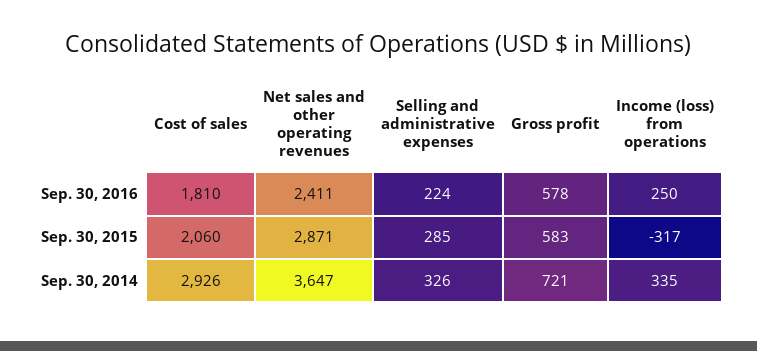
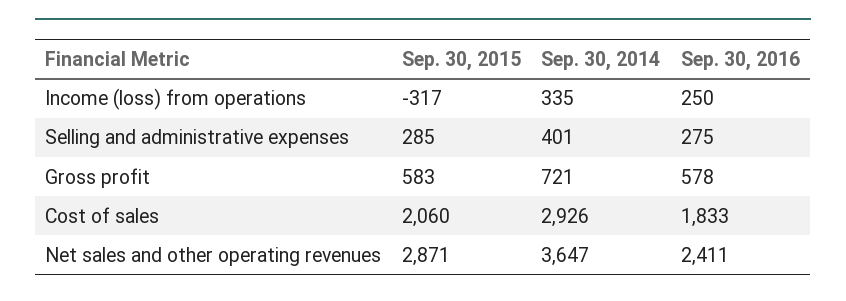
  {
    "Cost of sales": {
-     "Sep. 30, 2016": 1810,
+     "Sep. 30, 2016": 1833,
      "Sep. 30, 2015": 2060,
      "Sep. 30, 2014": 2926
    },
    "Net sales and other operating revenues": {
      "Sep. 30, 2016": 2411,
      "Sep. 30, 2015": 2871,
      "Sep. 30, 2014": 3647
    },
    "Selling and administrative expenses": {
-     "Sep. 30, 2016": 224,
+     "Sep. 30, 2016": 275,
      "Sep. 30, 2015": 285,
-     "Sep. 30, 2014": 326
+     "Sep. 30, 2014": 401
    },
    "Gross profit": {
      "Sep. 30, 2016": 578,
      "Sep. 30, 2015": 583,
      "Sep. 30, 2014": 721
    },
    "Income (loss) from operations": {
      "Sep. 30, 2016": 250,
      "Sep. 30, 2015": -317,
      "Sep. 30, 2014": 335
    }
  }

